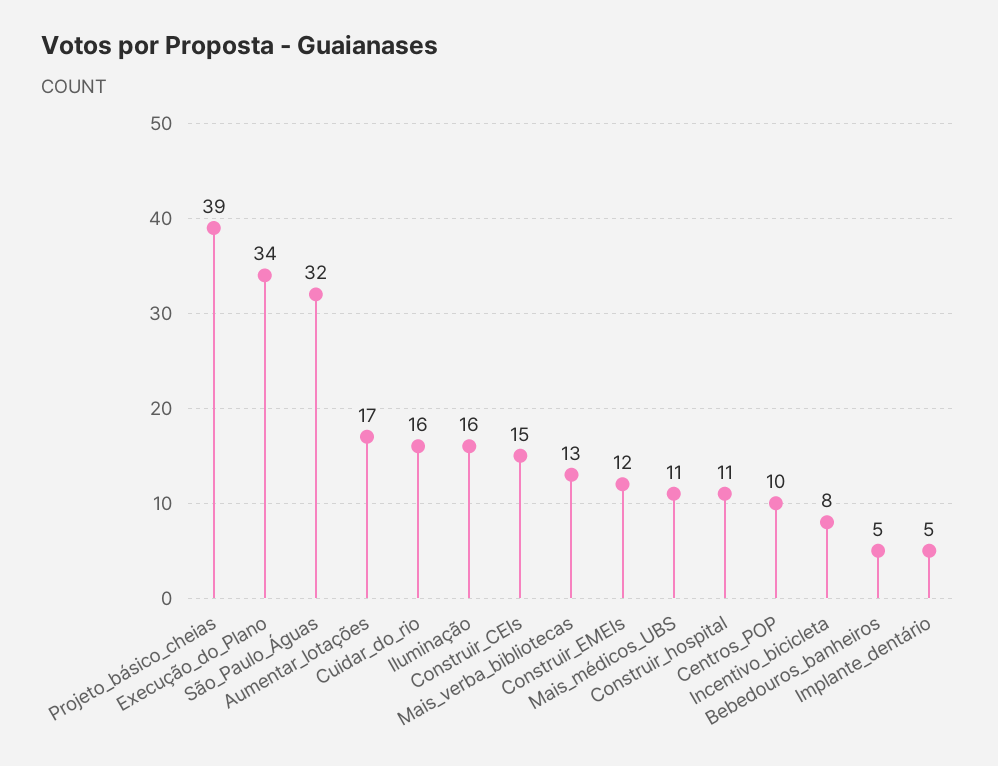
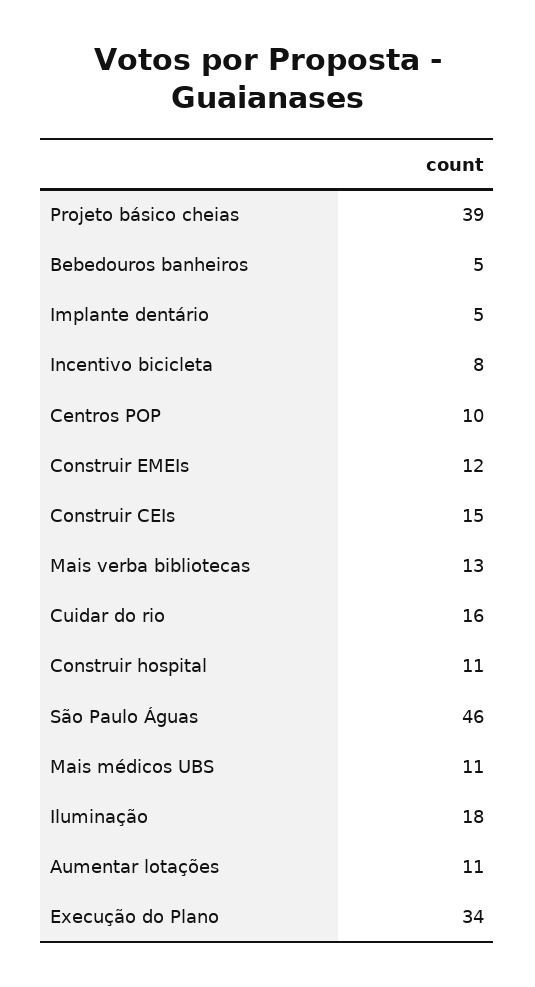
  {
    "Projeto_básico_cheias": 39,
    "Execução_do_Plano": 34,
-   "São_Paulo_Águas": 32,
+   "São_Paulo_Águas": 46,
-   "Aumentar_lotações": 17,
+   "Aumentar_lotações": 11,
    "Cuidar_do_rio": 16,
-   "Iluminação": 16,
+   "Iluminação": 18,
    "Construir_CEIs": 15,
    "Mais_verba_bibliotecas": 13,
    "Construir_EMEIs": 12,
    "Mais_médicos_UBS": 11,
    "Construir_hospital": 11,
    "Centros_POP": 10,
    "Incentivo_bicicleta": 8,
    "Bebedouros_banheiros": 5,
    "Implante_dentário": 5
  }

